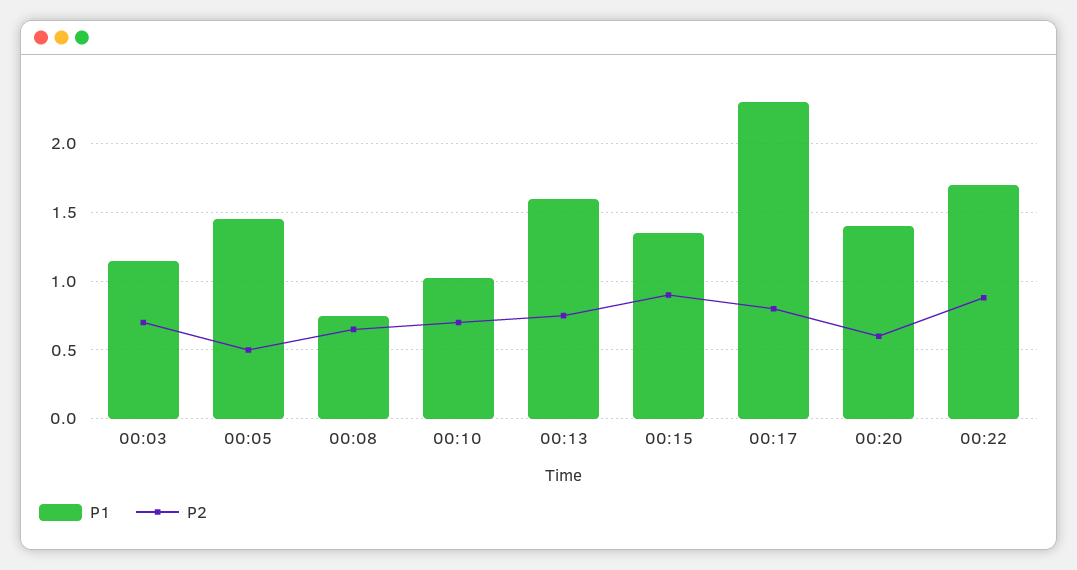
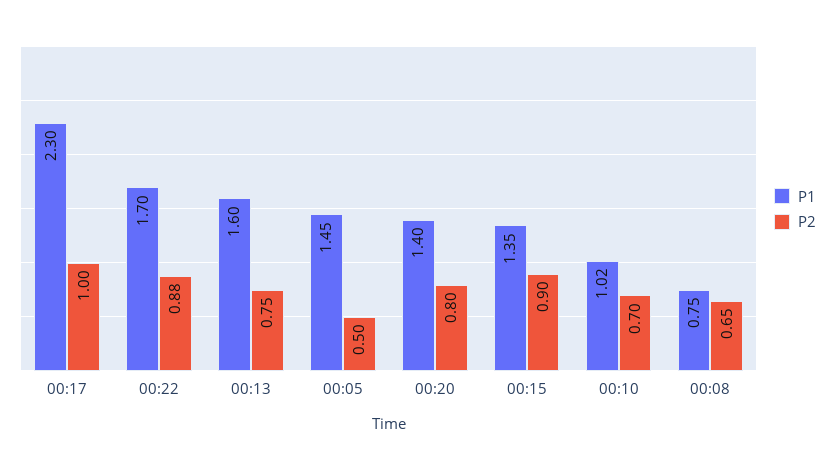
  {
    "P1": {
-     "00:03": 1.15,
      "00:05": 1.45,
      "00:08": 0.75,
      "00:10": 1.02,
      "00:13": 1.6,
      "00:15": 1.35,
      "00:17": 2.3,
      "00:20": 1.4,
      "00:22": 1.7
    },
    "P2": {
-     "00:03": 0.7,
      "00:05": 0.5,
      "00:08": 0.65,
      "00:10": 0.7,
      "00:13": 0.75,
      "00:15": 0.9,
-     "00:17": 0.8,
+     "00:17": 1,
-     "00:20": 0.6,
+     "00:20": 0.8,
      "00:22": 0.88
    }
  }

